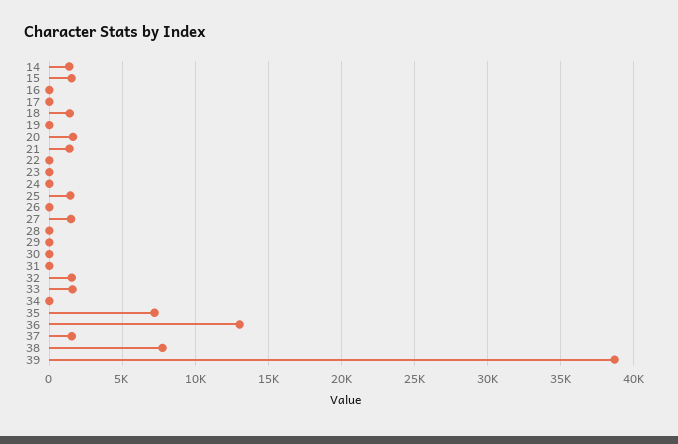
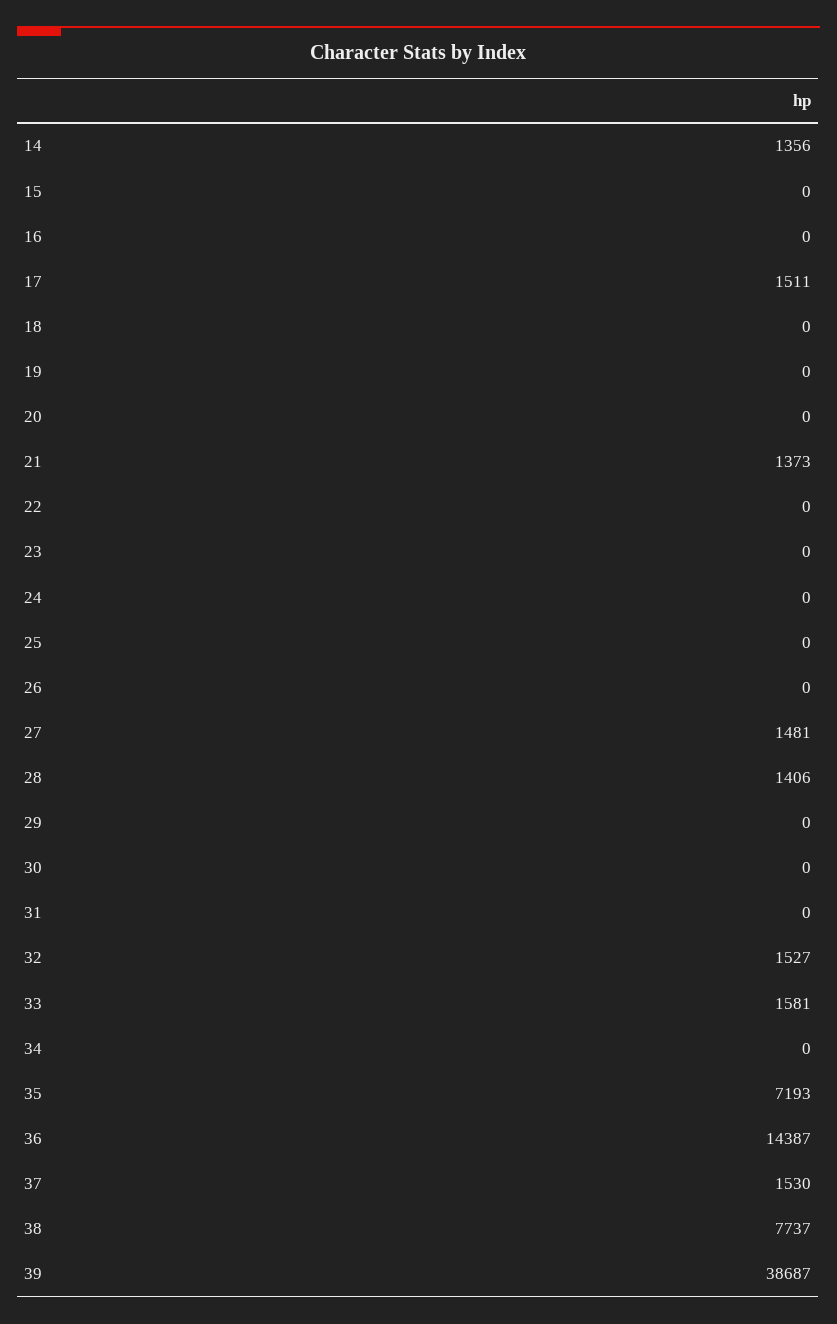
  {
    "14": 1356,
-   "15": 1500,
+   "15": 0,
    "16": 0,
-   "17": 0,
+   "17": 1511,
-   "18": 1500,
+   "18": 0,
    "19": 0,
-   "20": 1500,
+   "20": 0,
    "21": 1373,
    "22": 0,
    "23": 0,
    "24": 0,
-   "25": 1500,
+   "25": 0,
    "26": 0,
    "27": 1481,
-   "28": 0,
+   "28": 1406,
    "29": 0,
    "30": 0,
    "31": 0,
    "32": 1527,
    "33": 1581,
    "34": 0,
    "35": 7193,
-   "36": 13000,
+   "36": 14387,
    "37": 1530,
    "38": 7737,
    "39": 38687
  }

